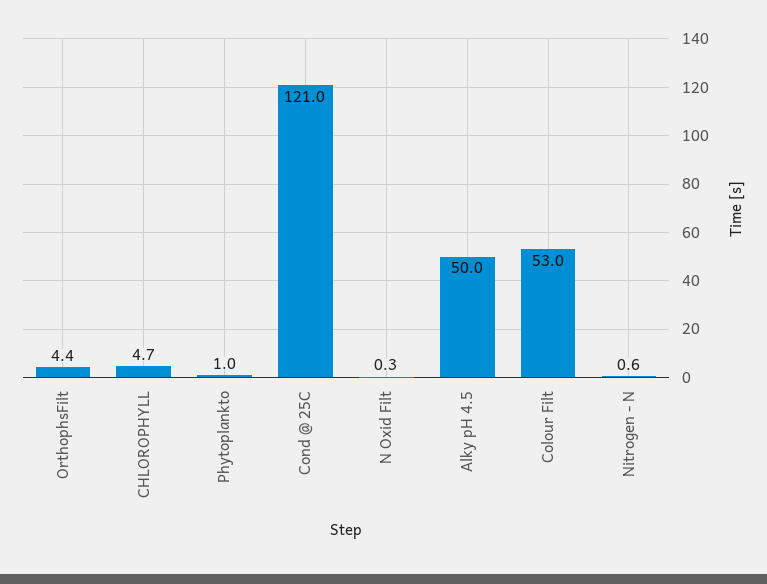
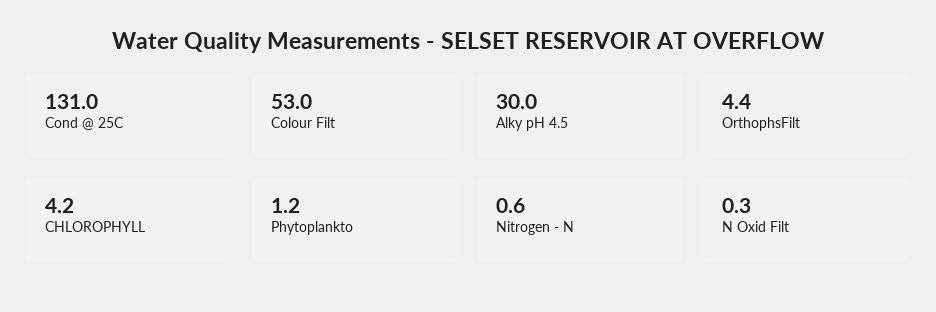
  {
    "OrthophsFilt": 4.4,
-   "CHLOROPHYLL": 4.7,
+   "CHLOROPHYLL": 4.2,
-   "Phytoplankto": 1,
+   "Phytoplankto": 1.2,
-   "Cond @ 25C": 121,
+   "Cond @ 25C": 131,
    "N Oxid Filt": 0.3,
-   "Alky pH 4.5": 50,
+   "Alky pH 4.5": 30,
    "Colour Filt": 53,
    "Nitrogen - N": 0.6
  }

